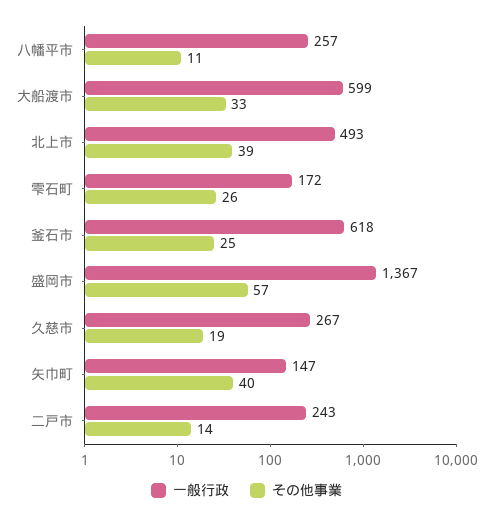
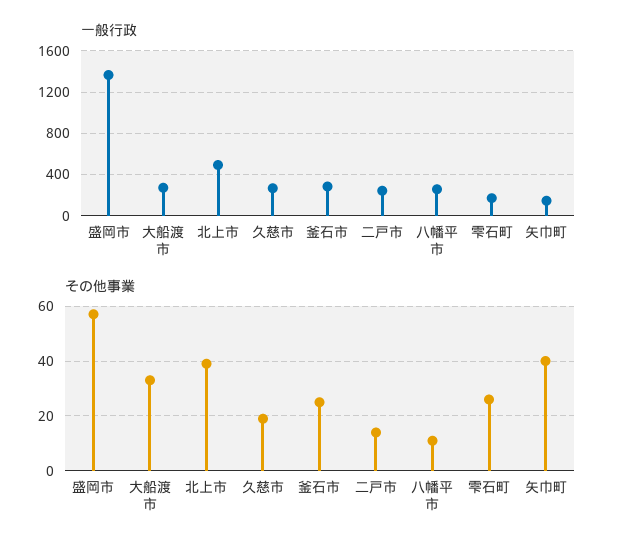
  {
    "一般行政": {
      "八幡平市": 257,
-     "大船渡市": 599,
+     "大船渡市": 300,
      "北上市": 493,
      "雫石町": 172,
-     "釜石市": 618,
+     "釜石市": 300,
      "盛岡市": 1367,
      "久慈市": 267,
      "矢巾町": 147,
      "二戸市": 243
    },
    "その他事業": {
      "八幡平市": 11,
      "大船渡市": 33,
      "北上市": 39,
      "雫石町": 26,
      "釜石市": 25,
      "盛岡市": 57,
      "久慈市": 19,
      "矢巾町": 40,
      "二戸市": 14
    }
  }

